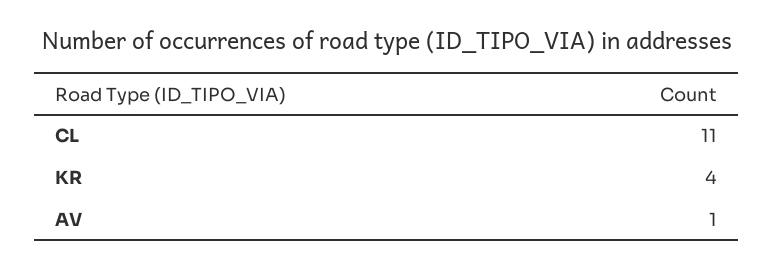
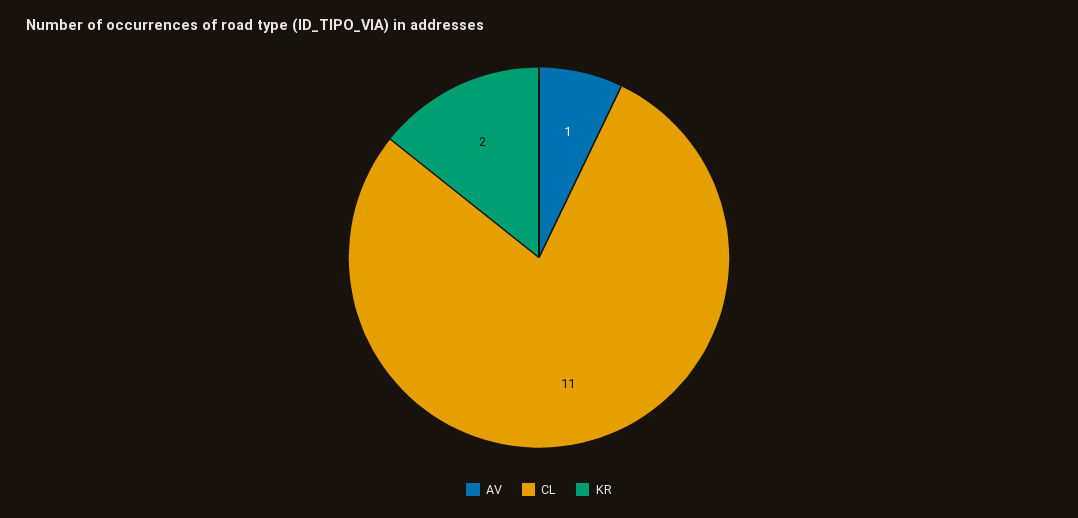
  {
    "CL": 11,
-   "KR": 4,
+   "KR": 2,
    "AV": 1
  }

